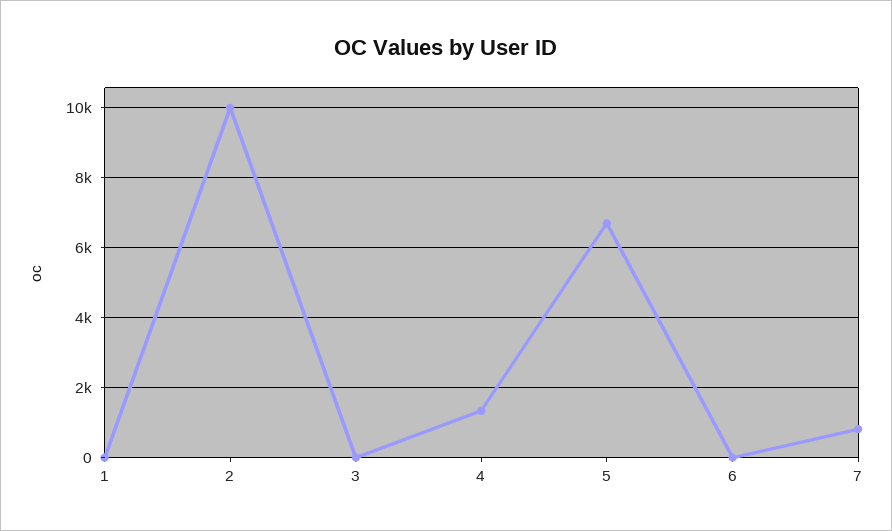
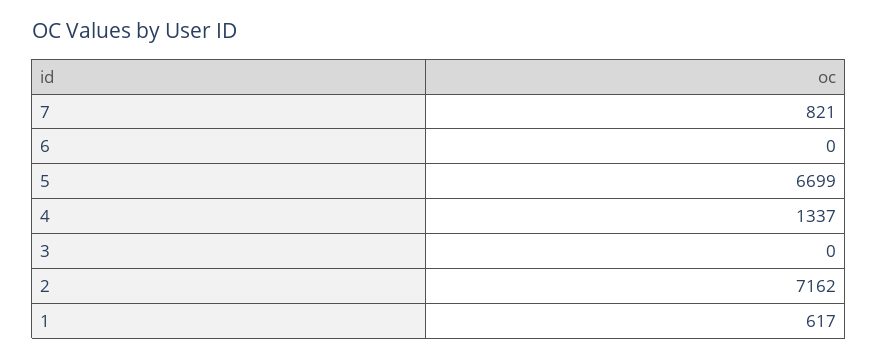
  {
-   "1": 0,
+   "1": 617,
-   "2": 10000,
+   "2": 7162,
    "3": 0,
    "4": 1337,
    "5": 6699,
    "6": 0,
    "7": 821
  }

